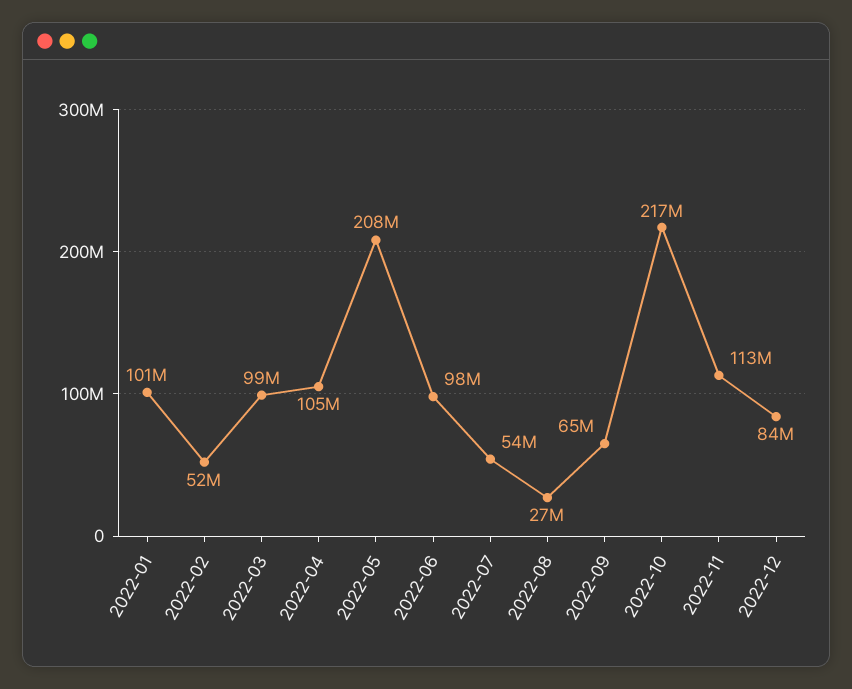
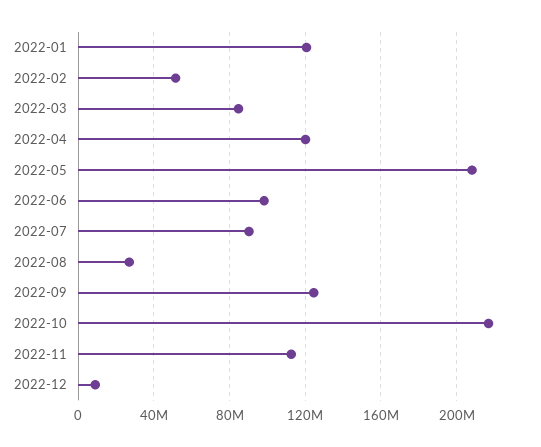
  {
-   "2022-01": 101000000,
+   "2022-01": 120000000,
    "2022-02": 52000000,
-   "2022-03": 99000000,
+   "2022-03": 85000000,
-   "2022-04": 105000000,
+   "2022-04": 120000000,
    "2022-05": 208000000,
    "2022-06": 98000000,
-   "2022-07": 54000000,
+   "2022-07": 90000000,
    "2022-08": 27000000,
-   "2022-09": 65000000,
+   "2022-09": 125000000,
    "2022-10": 217000000,
    "2022-11": 113000000,
-   "2022-12": 84000000
+   "2022-12": 10000000
  }

